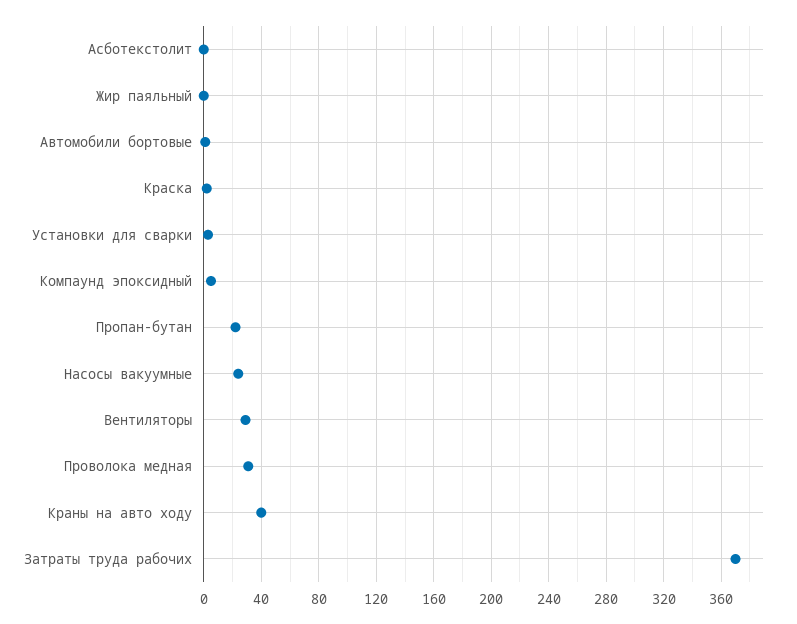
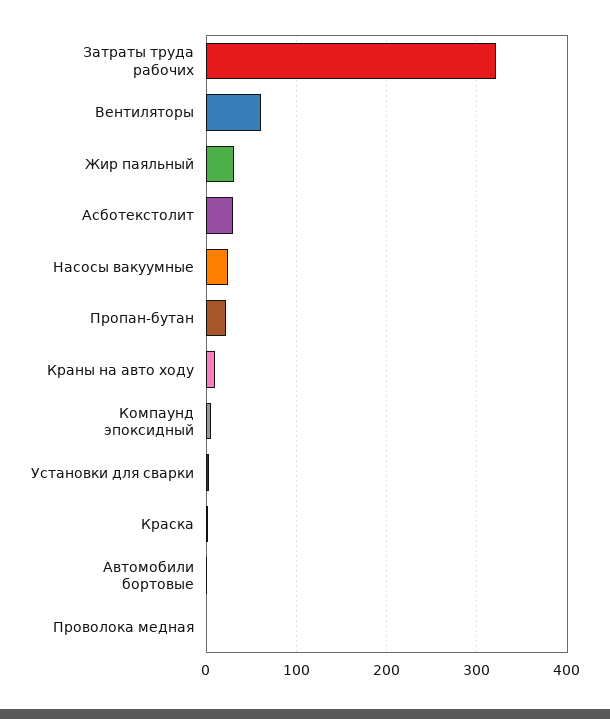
  {
-   "Асботекстолит": 0,
+   "Асботекстолит": 30,
-   "Жир паяльный": 0,
+   "Жир паяльный": 30,
    "Автомобили бортовые": 0,
    "Краска": 0,
    "Установки для сварки": 5,
    "Компаунд эпоксидный": 5,
    "Пропан-бутан": 20,
    "Насосы вакуумные": 25,
-   "Вентиляторы": 30,
+   "Вентиляторы": 60,
-   "Проволока медная": 30,
+   "Проволока медная": 0,
-   "Краны на авто ходу": 40,
+   "Краны на авто ходу": 10,
-   "Затраты труда рабочих": 370
+   "Затраты труда рабочих": 320
  }

